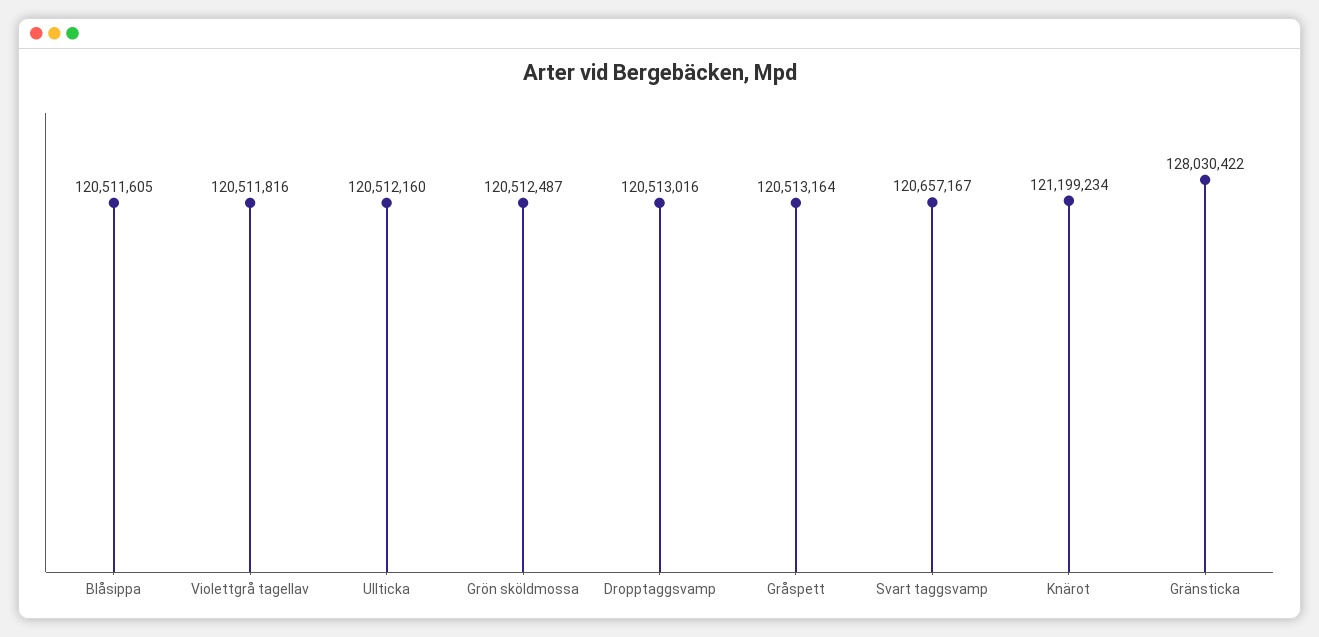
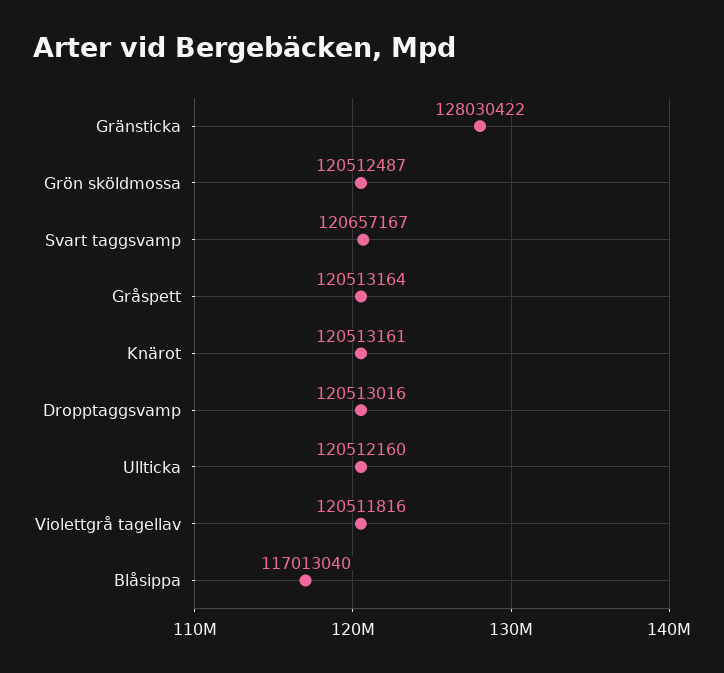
  {
-   "Blåsippa": 120511605,
+   "Blåsippa": 117013040,
    "Violettgrå tagellav": 120511816,
    "Ullticka": 120512160,
    "Grön sköldmossa": 120512487,
    "Dropptaggsvamp": 120513016,
    "Gråspett": 120513164,
    "Svart taggsvamp": 120657167,
-   "Knärot": 121199234,
+   "Knärot": 120513161,
    "Gränsticka": 128030422
  }

